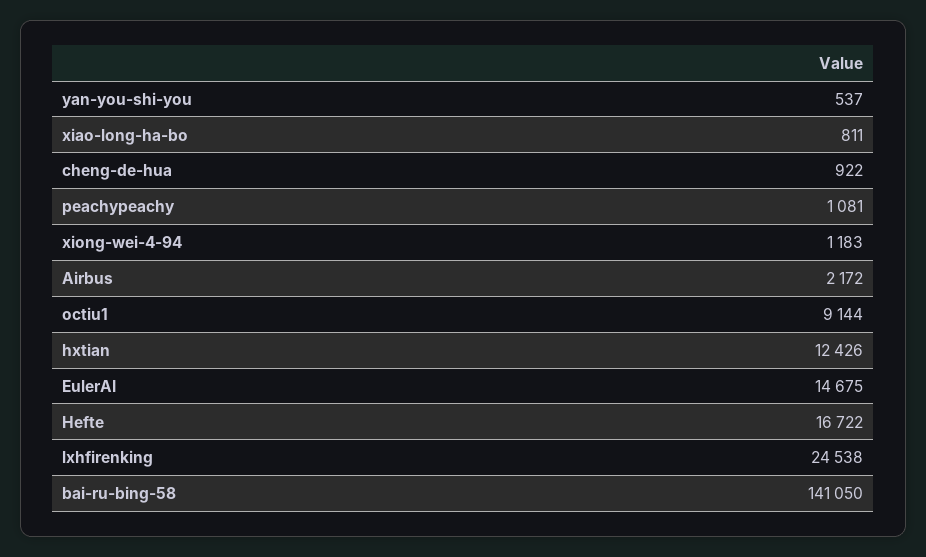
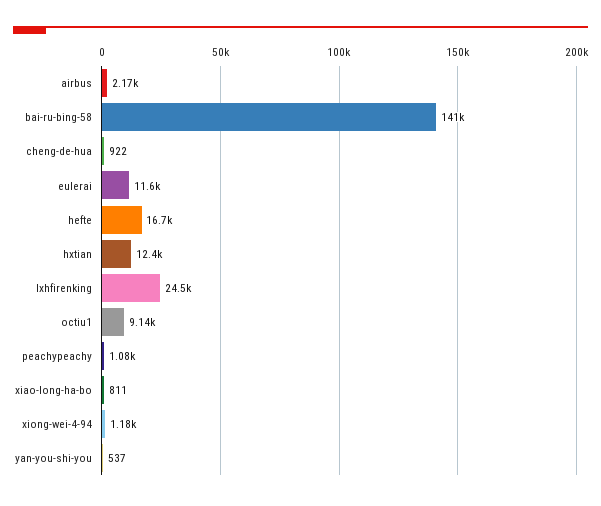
  {
    "yan-you-shi-you": 537,
    "xiao-long-ha-bo": 811,
    "cheng-de-hua": 922,
    "peachypeachy": 1081,
    "xiong-wei-4-94": 1183,
    "Airbus": 2172,
    "octiu1": 9144,
    "hxtian": 12426,
-   "EulerAI": 14675,
+   "EulerAI": 11600,
    "Hefte": 16722,
    "lxhfirenking": 24538,
    "bai-ru-bing-58": 141050
  }

